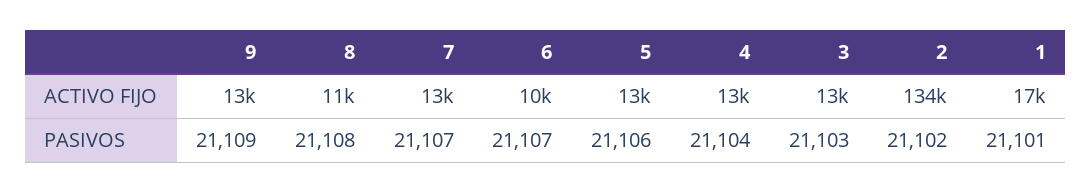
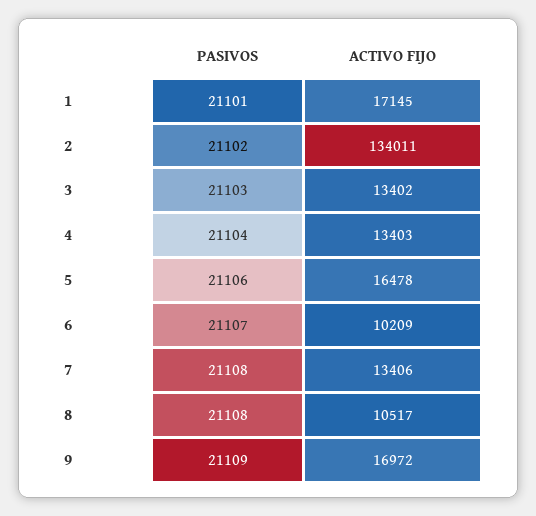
  {
    "9": {
-     "ACTIVO FIJO": 13000,
+     "ACTIVO FIJO": 16972,
      "PASIVOS": 21109
    },
    "8": {
      "ACTIVO FIJO": 10517,
      "PASIVOS": 21108
    },
    "7": {
      "ACTIVO FIJO": 13406,
-     "PASIVOS": 21107
+     "PASIVOS": 21108
    },
    "6": {
      "ACTIVO FIJO": 10209,
      "PASIVOS": 21107
    },
    "5": {
-     "ACTIVO FIJO": 13000,
+     "ACTIVO FIJO": 16478,
      "PASIVOS": 21106
    },
    "4": {
      "ACTIVO FIJO": 13403,
      "PASIVOS": 21104
    },
    "3": {
      "ACTIVO FIJO": 13402,
      "PASIVOS": 21103
    },
    "2": {
      "ACTIVO FIJO": 134011,
      "PASIVOS": 21102
    },
    "1": {
      "ACTIVO FIJO": 17145,
      "PASIVOS": 21101
    }
  }

